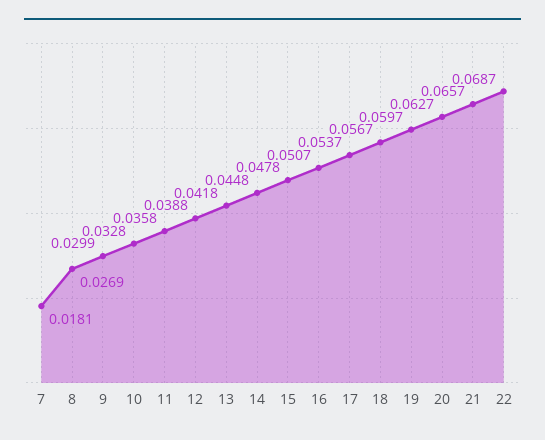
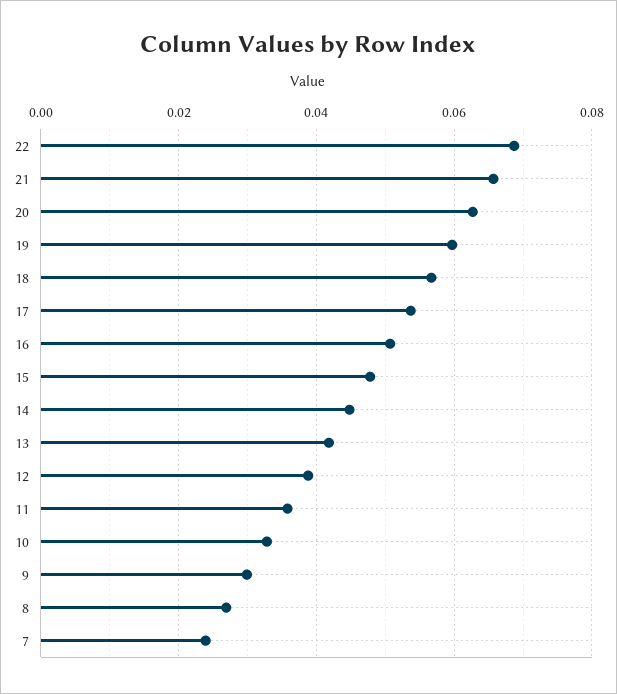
  {
-   "7": 0.0181,
+   "7": 0.024,
    "8": 0.0269,
    "9": 0.0299,
    "10": 0.0328,
    "11": 0.0358,
    "12": 0.0388,
    "13": 0.0418,
    "14": 0.0448,
    "15": 0.0478,
    "16": 0.0507,
    "17": 0.0537,
    "18": 0.0567,
    "19": 0.0597,
    "20": 0.0627,
    "21": 0.0657,
    "22": 0.0687
  }

